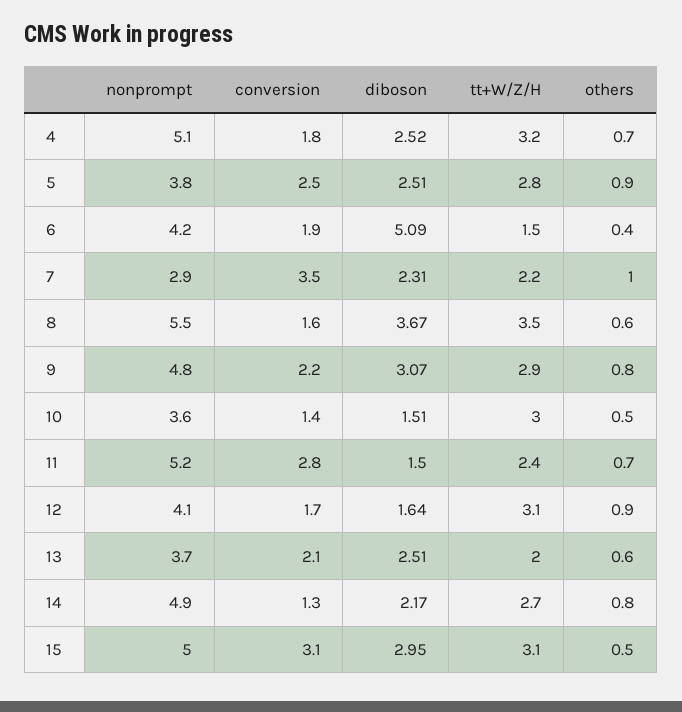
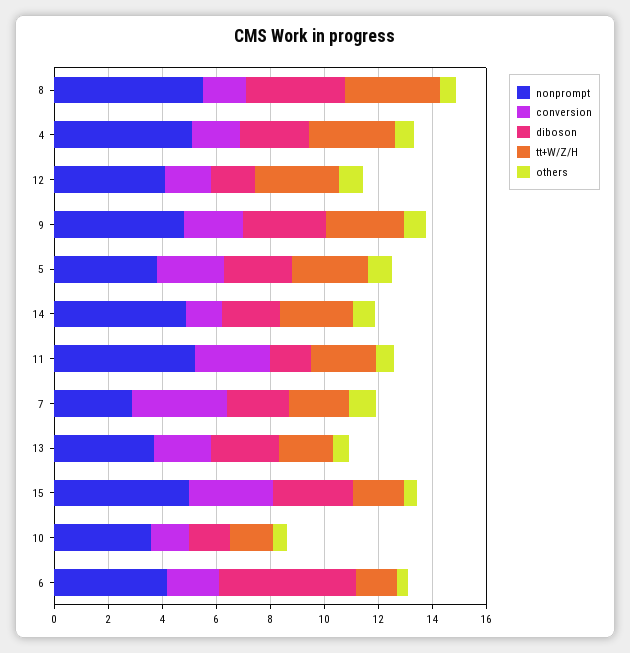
  {
    "nonprompt": {
      "4": 5.1,
      "5": 3.8,
      "6": 4.2,
      "7": 2.9,
      "8": 5.5,
      "9": 4.8,
      "10": 3.6,
      "11": 5.2,
      "12": 4.1,
      "13": 3.7,
      "14": 4.9,
      "15": 5
    },
    "conversion": {
      "4": 1.8,
      "5": 2.5,
      "6": 1.9,
      "7": 3.5,
      "8": 1.6,
      "9": 2.2,
      "10": 1.4,
      "11": 2.8,
      "12": 1.7,
      "13": 2.1,
      "14": 1.3,
      "15": 3.1
    },
    "diboson": {
      "4": 2.52,
      "5": 2.51,
      "6": 5.09,
      "7": 2.31,
      "8": 3.67,
      "9": 3.07,
      "10": 1.51,
      "11": 1.5,
      "12": 1.64,
      "13": 2.51,
      "14": 2.17,
      "15": 2.95
    },
    "tt+W/Z/H": {
      "4": 3.2,
      "5": 2.8,
      "6": 1.5,
      "7": 2.2,
      "8": 3.5,
      "9": 2.9,
-     "10": 3,
+     "10": 1.5,
      "11": 2.4,
      "12": 3.1,
      "13": 2,
      "14": 2.7,
-     "15": 3.1
+     "15": 2
    },
    "others": {
      "4": 0.7,
      "5": 0.9,
      "6": 0.4,
      "7": 1,
      "8": 0.6,
      "9": 0.8,
      "10": 0.5,
      "11": 0.7,
      "12": 0.9,
      "13": 0.6,
      "14": 0.8,
      "15": 0.5
    }
  }

